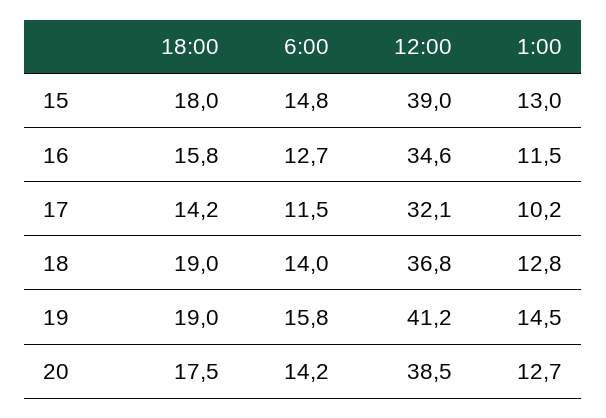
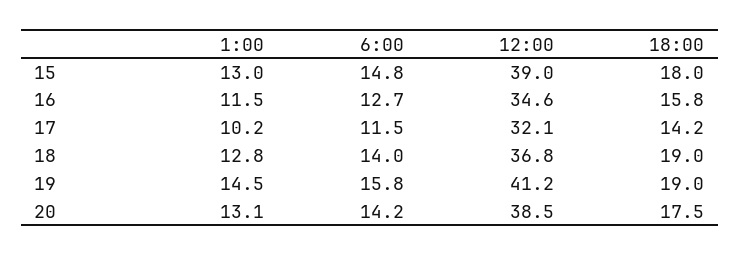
  {
    "18:00": {
      "15": 18,
      "16": 15.8,
      "17": 14.2,
      "18": 19,
      "19": 19,
      "20": 17.5
    },
    "6:00": {
      "15": 14.8,
      "16": 12.7,
      "17": 11.5,
      "18": 14,
      "19": 15.8,
      "20": 14.2
    },
    "12:00": {
      "15": 39,
      "16": 34.6,
      "17": 32.1,
      "18": 36.8,
      "19": 41.2,
      "20": 38.5
    },
    "1:00": {
      "15": 13,
      "16": 11.5,
      "17": 10.2,
      "18": 12.8,
      "19": 14.5,
-     "20": 12.7
+     "20": 13.1
    }
  }

